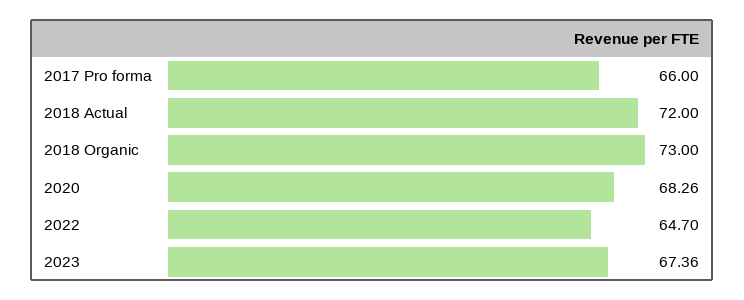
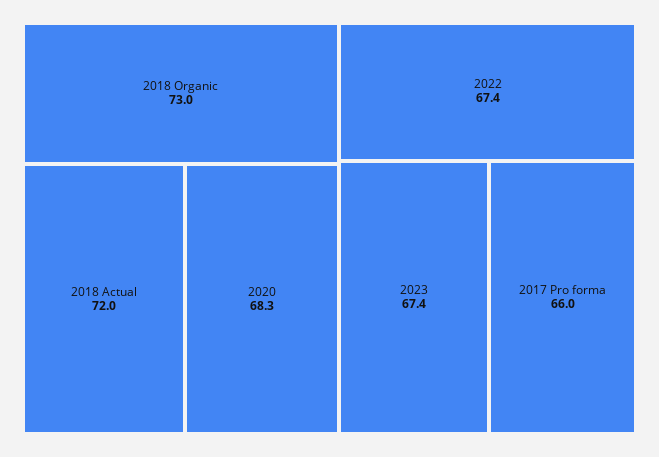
  {
    "2017 Pro forma": 66,
    "2018 Actual": 72,
    "2018 Organic": 73,
    "2020": 68.26,
-   "2022": 64.7,
+   "2022": 67.4,
    "2023": 67.36
  }

